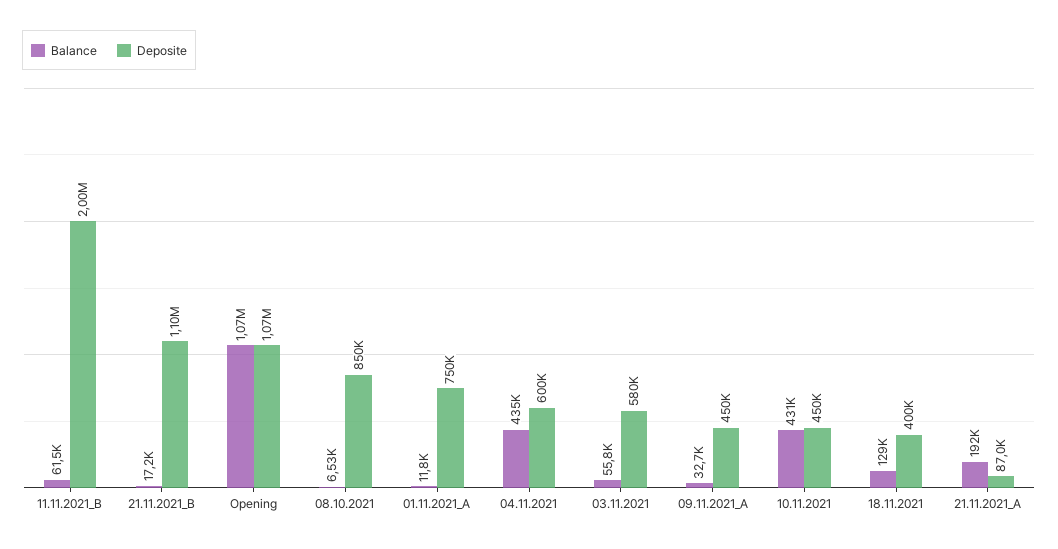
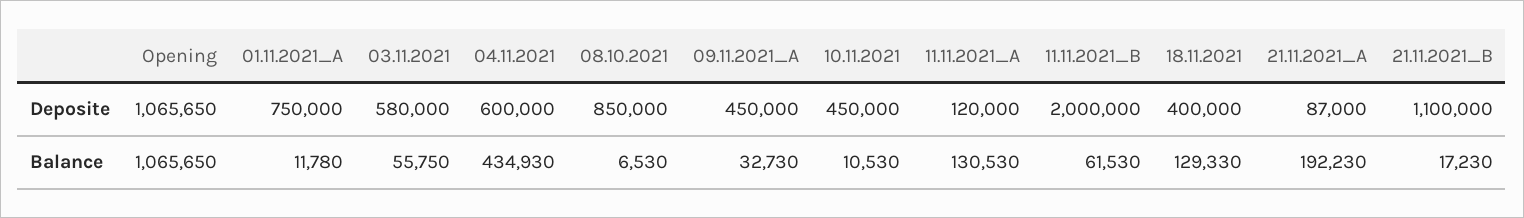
  {
    "Balance": {
      "11.11.2021_B": 61530,
      "21.11.2021_B": 17230,
      "Opening": 1065650,
      "08.10.2021": 6530,
      "01.11.2021_A": 11780,
      "04.11.2021": 434930,
      "03.11.2021": 55750,
      "09.11.2021_A": 32730,
-     "10.11.2021": 431000,
+     "10.11.2021": 10530,
      "18.11.2021": 129330,
-     "21.11.2021_A": 192230
+     "21.11.2021_A": 192230,
+     "11.11.2021_A": 130530
    },
    "Deposite": {
      "11.11.2021_B": 2000000,
      "21.11.2021_B": 1100000,
      "Opening": 1065650,
      "08.10.2021": 850000,
      "01.11.2021_A": 750000,
      "04.11.2021": 600000,
      "03.11.2021": 580000,
      "09.11.2021_A": 450000,
      "10.11.2021": 450000,
      "18.11.2021": 400000,
-     "21.11.2021_A": 87000
+     "21.11.2021_A": 87000,
+     "11.11.2021_A": 120000
    }
  }

